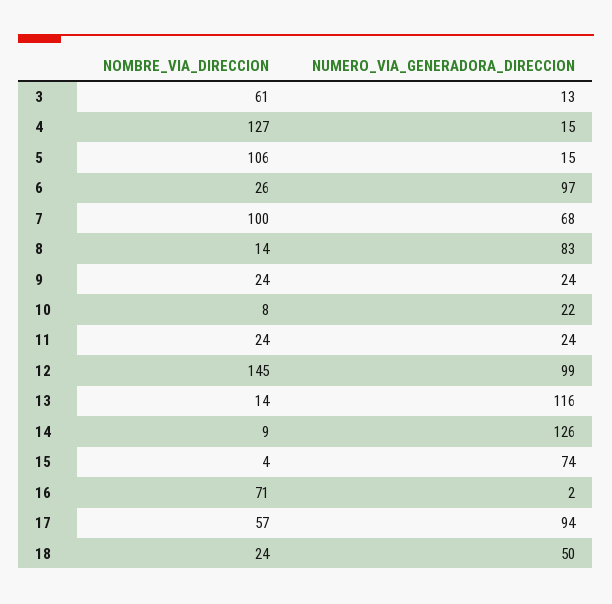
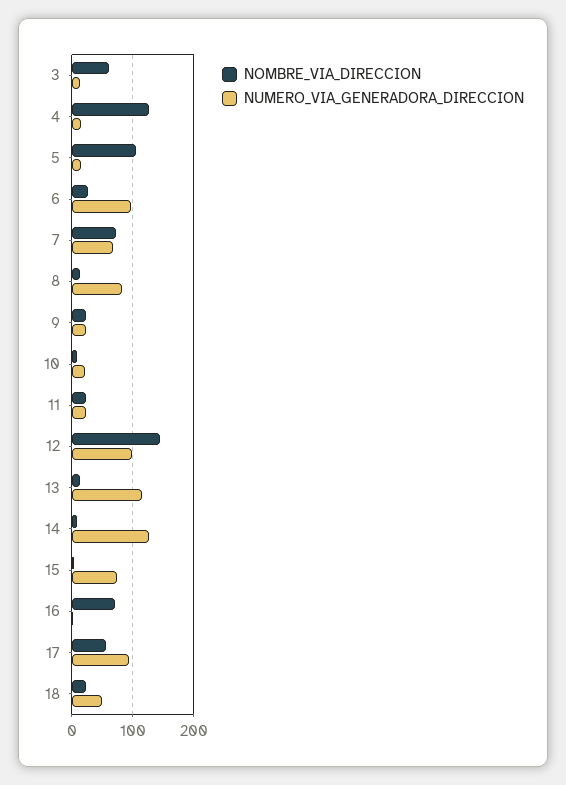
  {
    "NOMBRE_VIA_DIRECCION": {
      "3": 61,
      "4": 127,
      "5": 106,
      "6": 26,
-     "7": 100,
+     "7": 70,
      "8": 14,
      "9": 24,
      "10": 8,
      "11": 24,
      "12": 145,
      "13": 14,
      "14": 9,
      "15": 4,
      "16": 71,
      "17": 57,
      "18": 24
    },
    "NUMERO_VIA_GENERADORA_DIRECCION": {
      "3": 13,
      "4": 15,
      "5": 15,
      "6": 97,
      "7": 68,
      "8": 83,
      "9": 24,
      "10": 22,
      "11": 24,
      "12": 99,
      "13": 116,
      "14": 126,
      "15": 74,
      "16": 2,
      "17": 94,
      "18": 50
    }
  }

